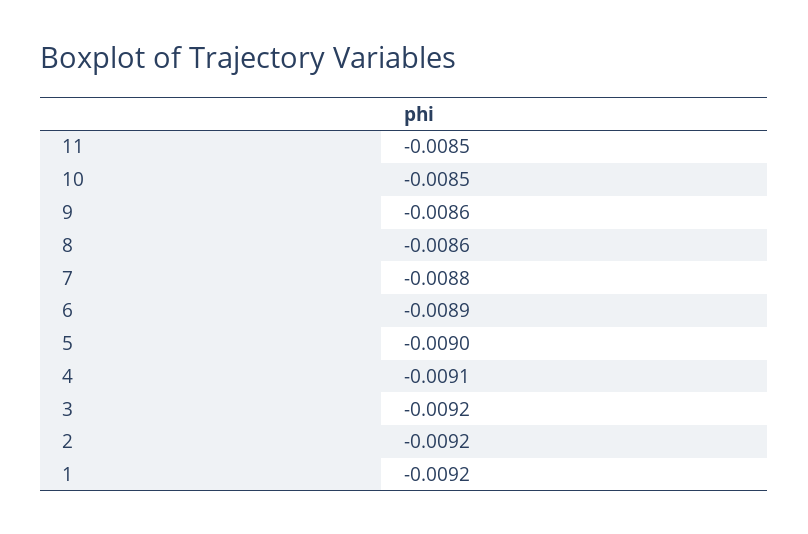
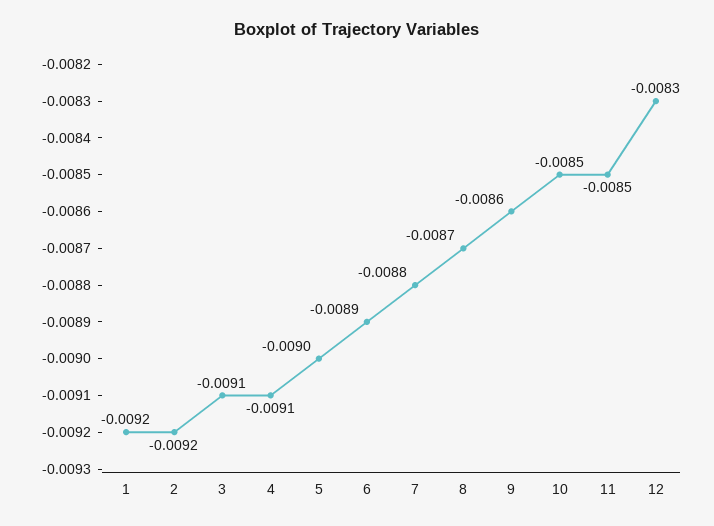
  {
    "11": -0.0085,
    "10": -0.0085,
    "9": -0.0086,
-   "8": -0.0086,
+   "8": -0.0087,
    "7": -0.0088,
    "6": -0.0089,
    "5": -0.009,
    "4": -0.0091,
-   "3": -0.0092,
+   "3": -0.0091,
    "2": -0.0092,
-   "1": -0.0092
+   "1": -0.0092,
+   "12": -0.0083
  }

